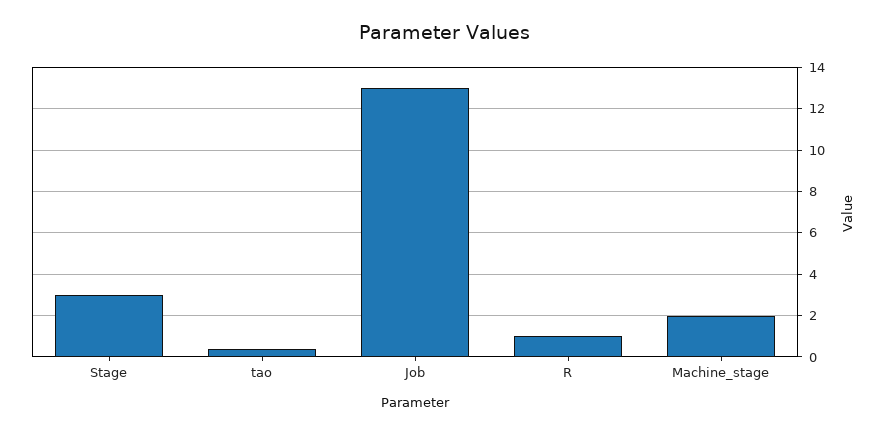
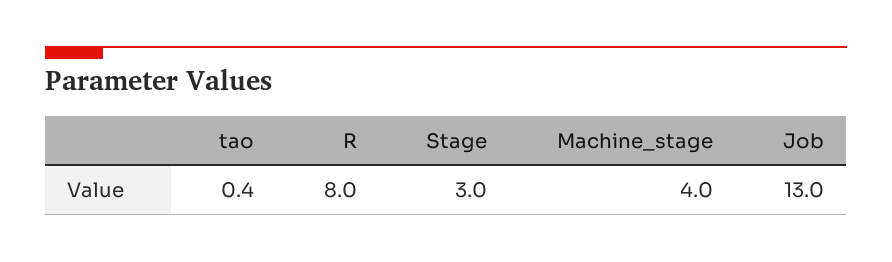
  {
    "Stage": 3,
    "tao": 0.4,
    "Job": 13,
-   "R": 1,
+   "R": 8,
-   "Machine_stage": 2
+   "Machine_stage": 4
  }

